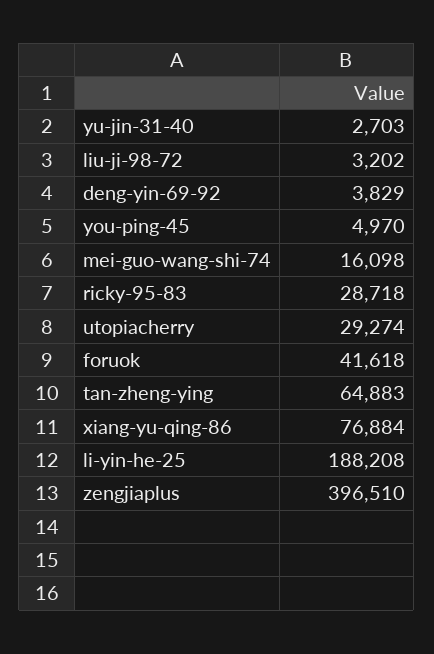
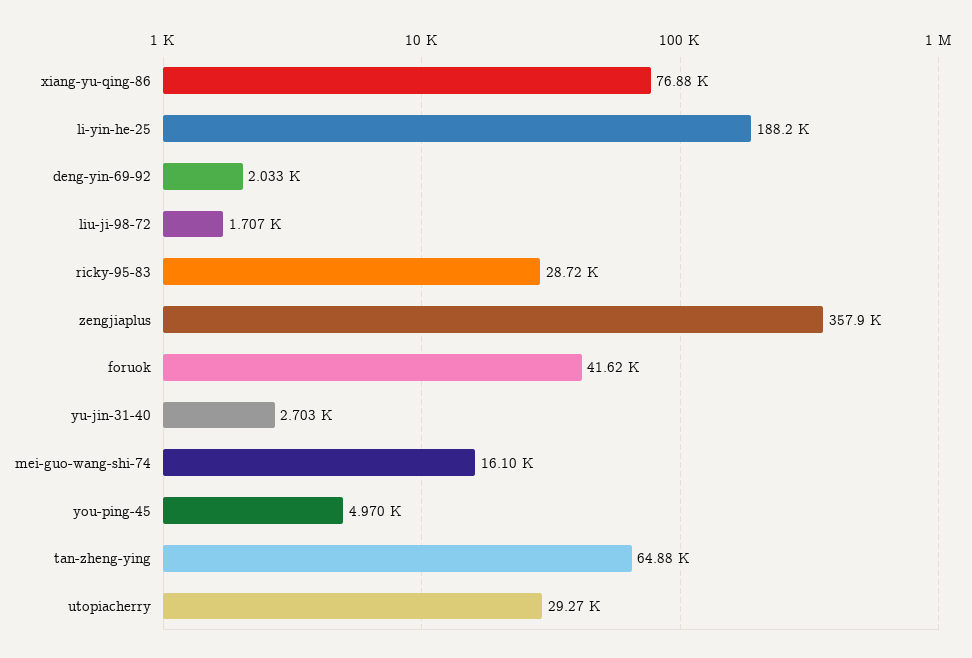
  {
    "yu-jin-31-40": 2703,
-   "liu-ji-98-72": 3202,
+   "liu-ji-98-72": 1707,
-   "deng-yin-69-92": 3829,
+   "deng-yin-69-92": 2033,
    "you-ping-45": 4970,
    "mei-guo-wang-shi-74": 16098,
    "ricky-95-83": 28718,
    "utopiacherry": 29274,
    "foruok": 41618,
    "tan-zheng-ying": 64883,
    "xiang-yu-qing-86": 76884,
    "li-yin-he-25": 188208,
-   "zengjiaplus": 396510
+   "zengjiaplus": 357900
  }

